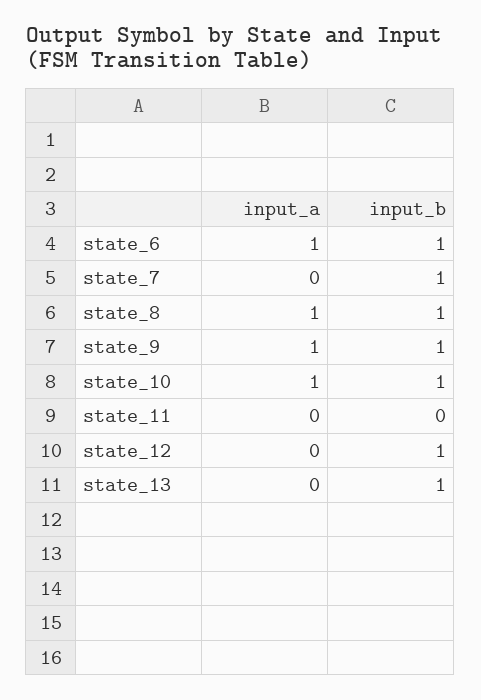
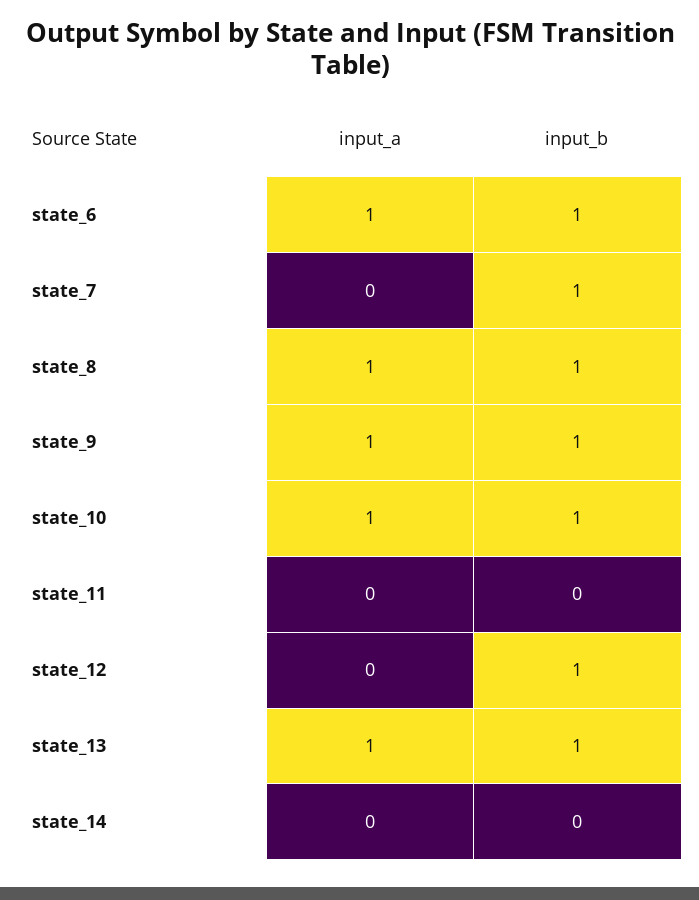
  {
    "input_a": {
      "state_6": 1,
      "state_7": 0,
      "state_8": 1,
      "state_9": 1,
      "state_10": 1,
      "state_11": 0,
      "state_12": 0,
-     "state_13": 0
+     "state_13": 1,
+     "state_14": 0
    },
    "input_b": {
      "state_6": 1,
      "state_7": 1,
      "state_8": 1,
      "state_9": 1,
      "state_10": 1,
      "state_11": 0,
      "state_12": 1,
-     "state_13": 1
+     "state_13": 1,
+     "state_14": 0
    }
  }

